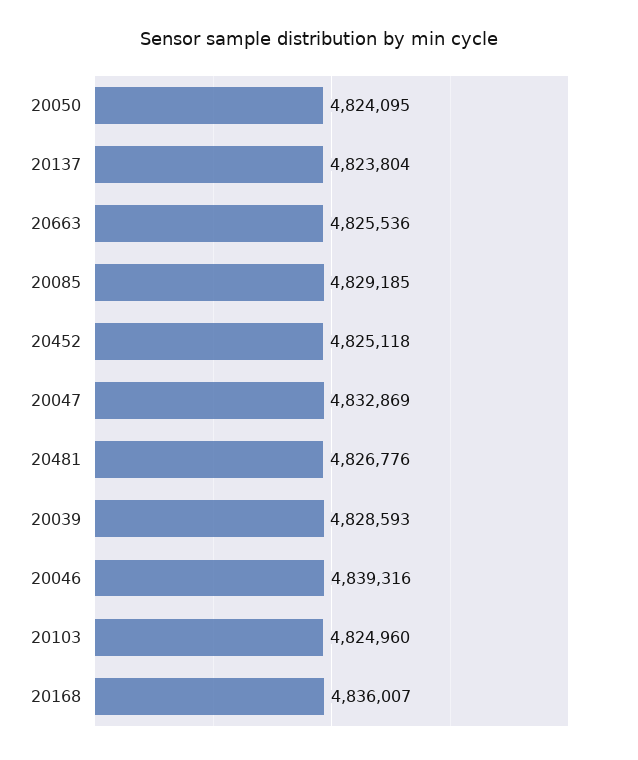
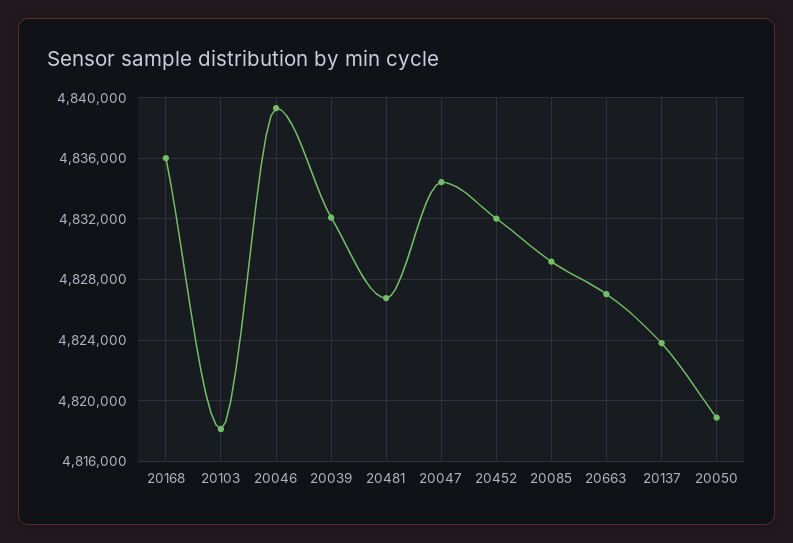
  {
-   "20050": 4824095,
+   "20050": 4819000,
    "20137": 4823804,
-   "20663": 4825536,
+   "20663": 4827000,
    "20085": 4829185,
-   "20452": 4825118,
+   "20452": 4832000,
-   "20047": 4832869,
+   "20047": 4834500,
    "20481": 4826776,
-   "20039": 4828593,
+   "20039": 4832000,
    "20046": 4839316,
-   "20103": 4824960,
+   "20103": 4818000,
    "20168": 4836007
  }

